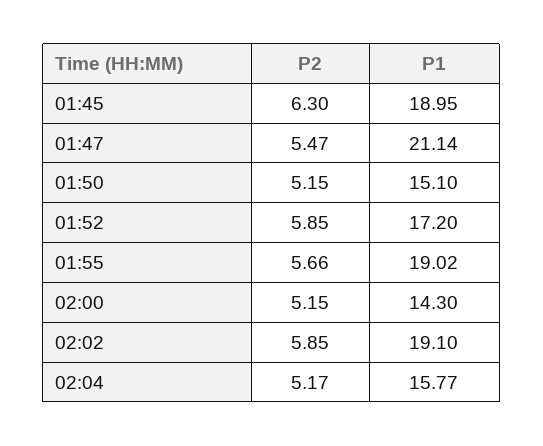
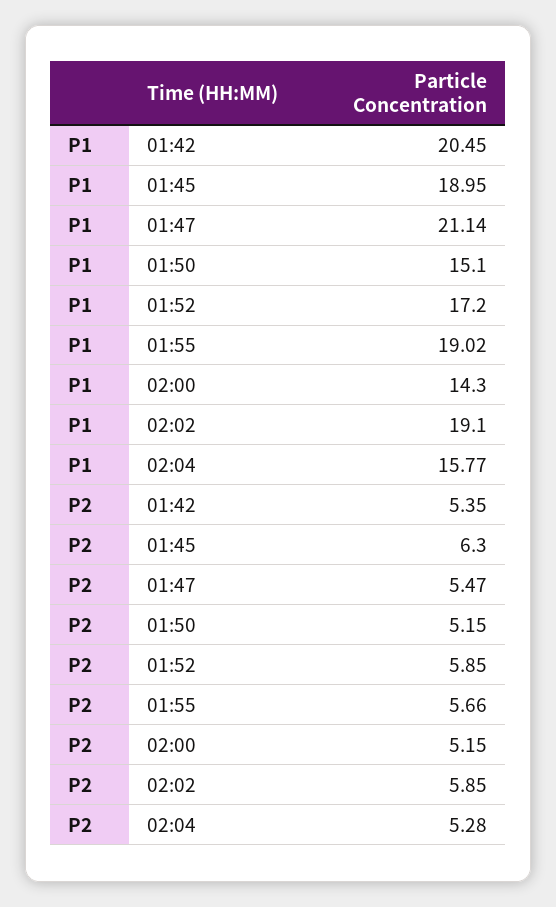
  {
    "P2": {
      "01:45": 6.3,
      "01:47": 5.47,
      "01:50": 5.15,
      "01:52": 5.85,
      "01:55": 5.66,
      "02:00": 5.15,
      "02:02": 5.85,
-     "02:04": 5.17
+     "02:04": 5.28,
+     "01:42": 5.35
    },
    "P1": {
      "01:45": 18.95,
      "01:47": 21.14,
      "01:50": 15.1,
      "01:52": 17.2,
      "01:55": 19.02,
      "02:00": 14.3,
      "02:02": 19.1,
-     "02:04": 15.77
+     "02:04": 15.77,
+     "01:42": 20.45
    }
  }

